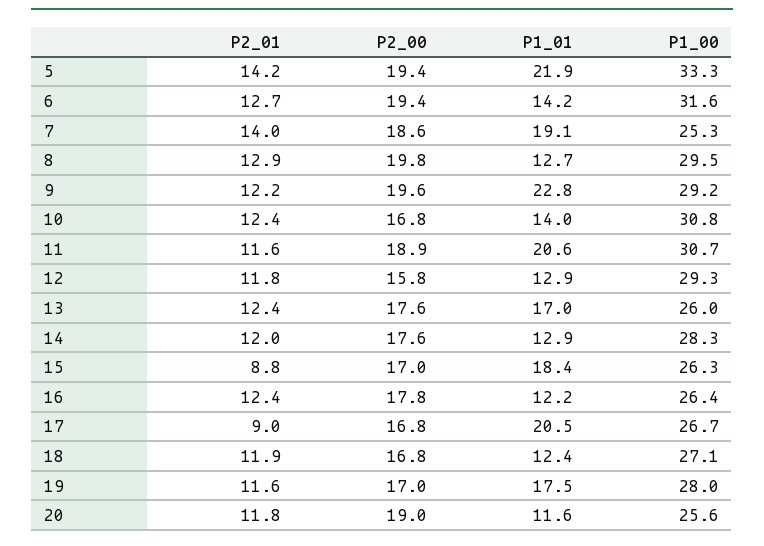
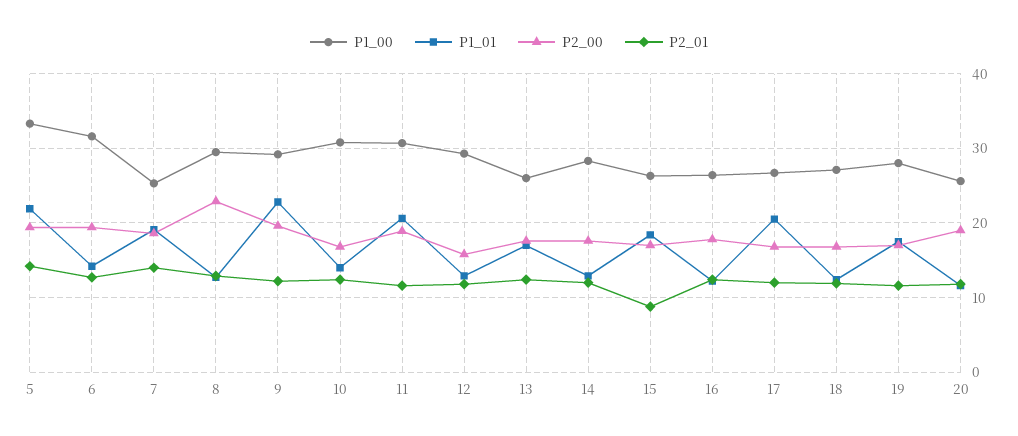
  {
    "P2_01": {
      "5": 14.2,
      "6": 12.7,
      "7": 14,
      "8": 12.9,
      "9": 12.2,
      "10": 12.4,
      "11": 11.6,
      "12": 11.8,
      "13": 12.4,
      "14": 12,
      "15": 8.8,
      "16": 12.4,
-     "17": 9,
+     "17": 12,
      "18": 11.9,
      "19": 11.6,
      "20": 11.8
    },
    "P2_00": {
      "5": 19.4,
      "6": 19.4,
      "7": 18.6,
-     "8": 19.8,
+     "8": 23,
      "9": 19.6,
      "10": 16.8,
      "11": 18.9,
      "12": 15.8,
      "13": 17.6,
      "14": 17.6,
      "15": 17,
      "16": 17.8,
      "17": 16.8,
      "18": 16.8,
      "19": 17,
      "20": 19
    },
    "P1_01": {
      "5": 21.9,
      "6": 14.2,
      "7": 19.1,
      "8": 12.7,
      "9": 22.8,
      "10": 14,
      "11": 20.6,
      "12": 12.9,
      "13": 17,
      "14": 12.9,
      "15": 18.4,
      "16": 12.2,
      "17": 20.5,
      "18": 12.4,
      "19": 17.5,
      "20": 11.6
    },
    "P1_00": {
      "5": 33.3,
      "6": 31.6,
      "7": 25.3,
      "8": 29.5,
      "9": 29.2,
      "10": 30.8,
      "11": 30.7,
      "12": 29.3,
      "13": 26,
      "14": 28.3,
      "15": 26.3,
      "16": 26.4,
      "17": 26.7,
      "18": 27.1,
      "19": 28,
      "20": 25.6
    }
  }

